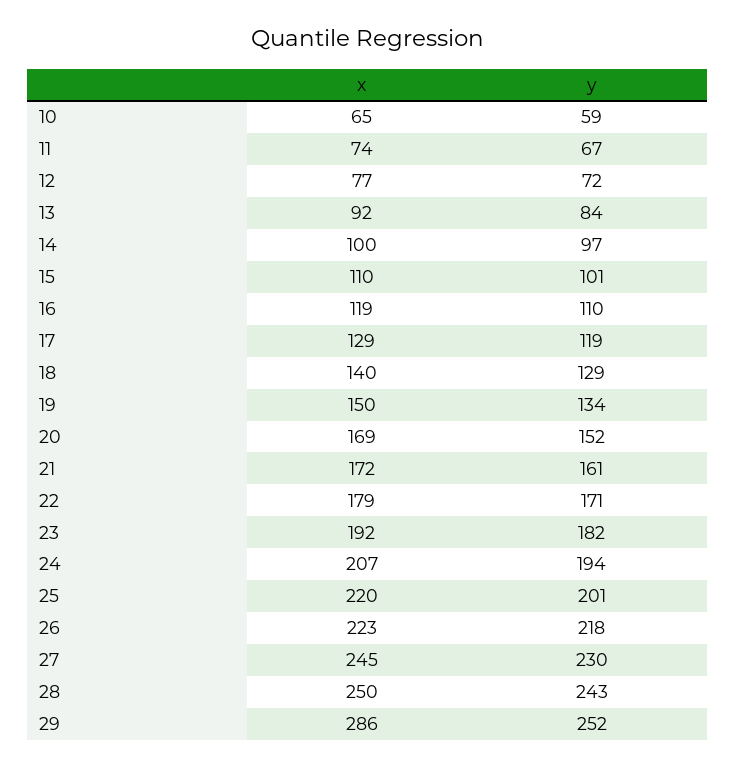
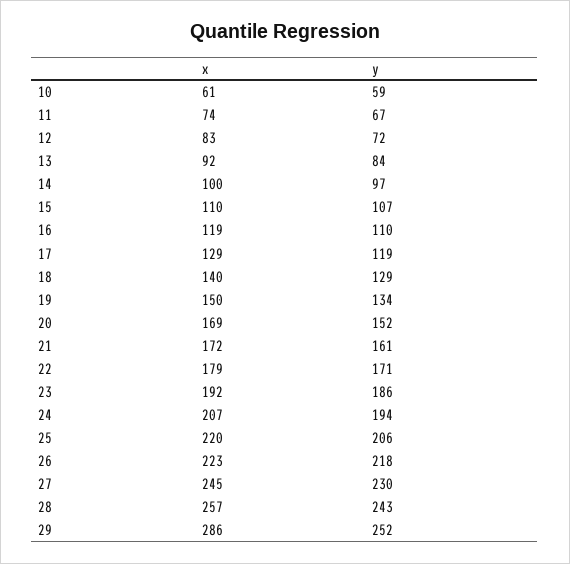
  {
    "x": {
-     "10": 65,
+     "10": 61,
      "11": 74,
-     "12": 77,
+     "12": 83,
      "13": 92,
      "14": 100,
      "15": 110,
      "16": 119,
      "17": 129,
      "18": 140,
      "19": 150,
      "20": 169,
      "21": 172,
      "22": 179,
      "23": 192,
      "24": 207,
      "25": 220,
      "26": 223,
      "27": 245,
-     "28": 250,
+     "28": 257,
      "29": 286
    },
    "y": {
      "10": 59,
      "11": 67,
      "12": 72,
      "13": 84,
      "14": 97,
-     "15": 101,
+     "15": 107,
      "16": 110,
      "17": 119,
      "18": 129,
      "19": 134,
      "20": 152,
      "21": 161,
      "22": 171,
-     "23": 182,
+     "23": 186,
      "24": 194,
-     "25": 201,
+     "25": 206,
      "26": 218,
      "27": 230,
      "28": 243,
      "29": 252
    }
  }

